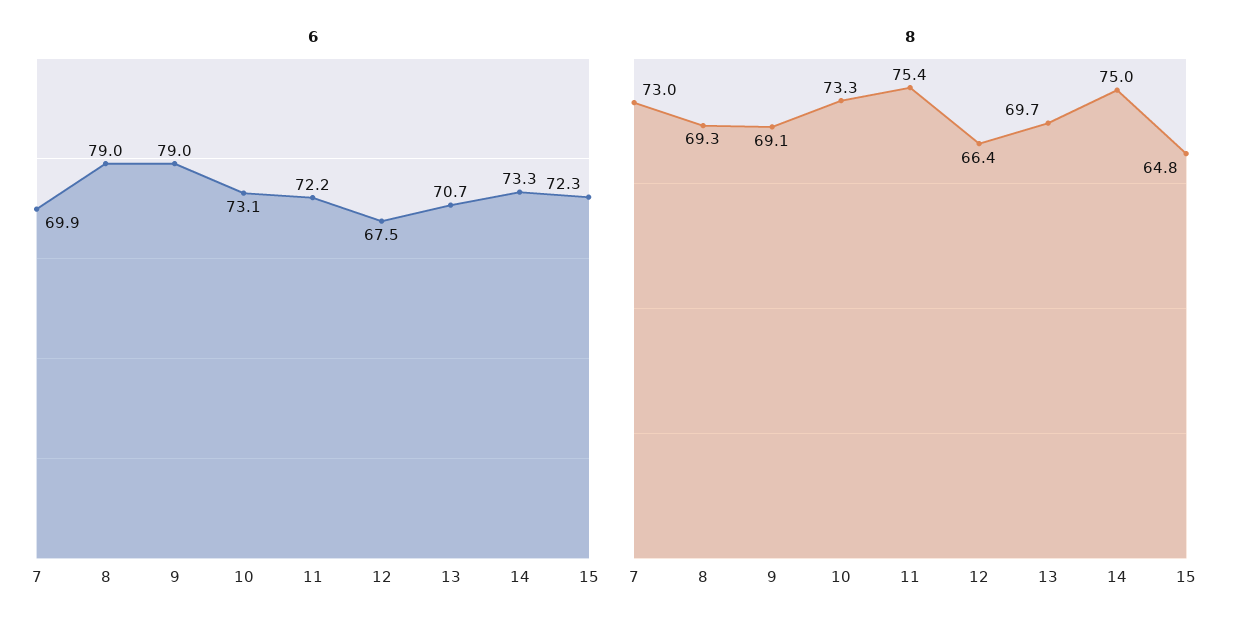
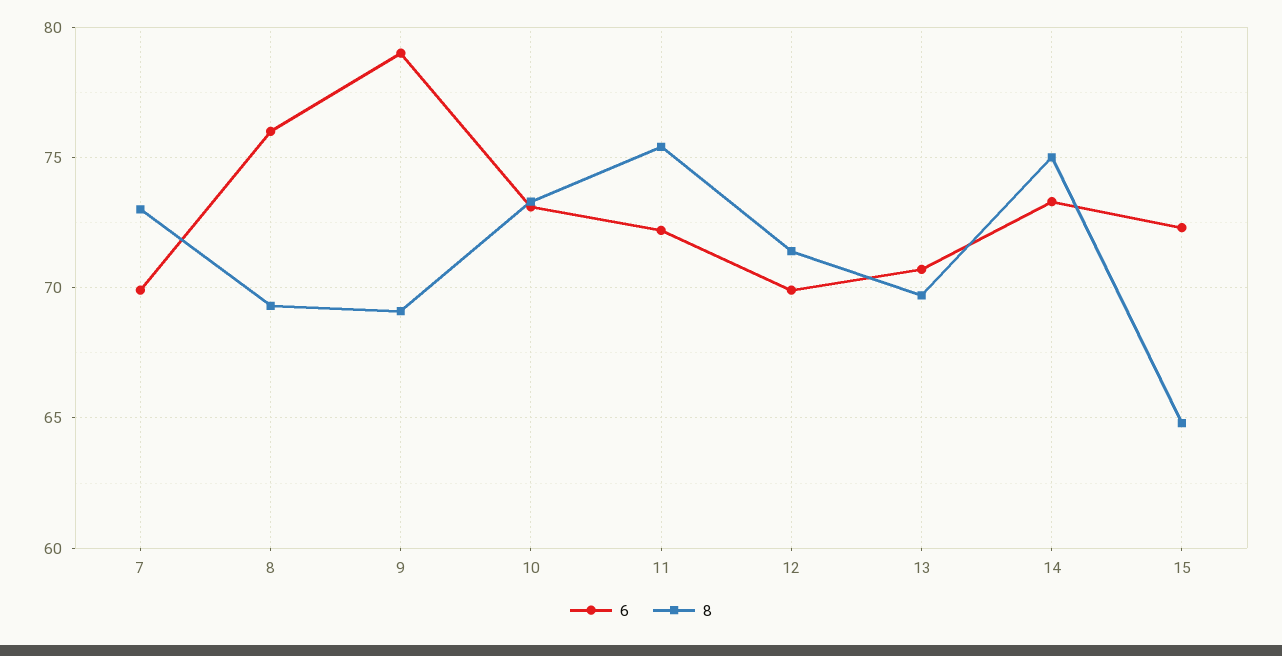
  {
    "6": {
      "7": 69.9,
-     "8": 79,
+     "8": 76,
      "9": 79,
      "10": 73.1,
      "11": 72.2,
-     "12": 67.5,
+     "12": 70,
      "13": 70.7,
      "14": 73.3,
      "15": 72.3
    },
    "8": {
      "7": 73,
      "8": 69.3,
      "9": 69.1,
      "10": 73.3,
      "11": 75.4,
-     "12": 66.4,
+     "12": 71.5,
      "13": 69.7,
      "14": 75,
      "15": 64.8
    }
  }

